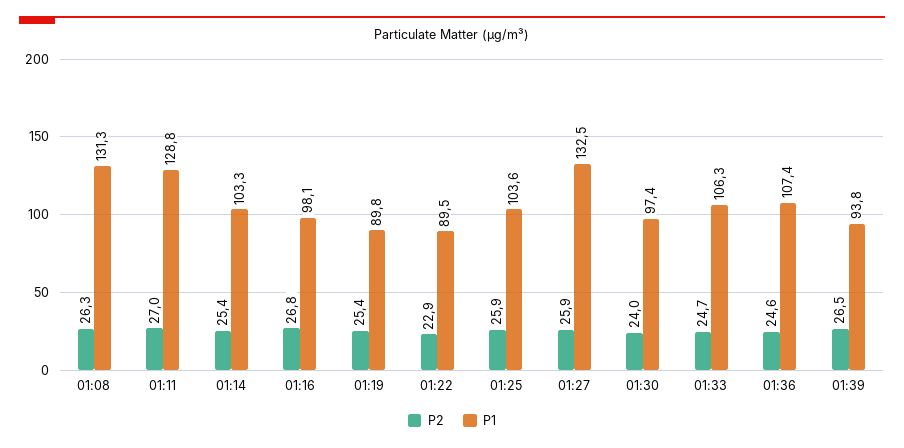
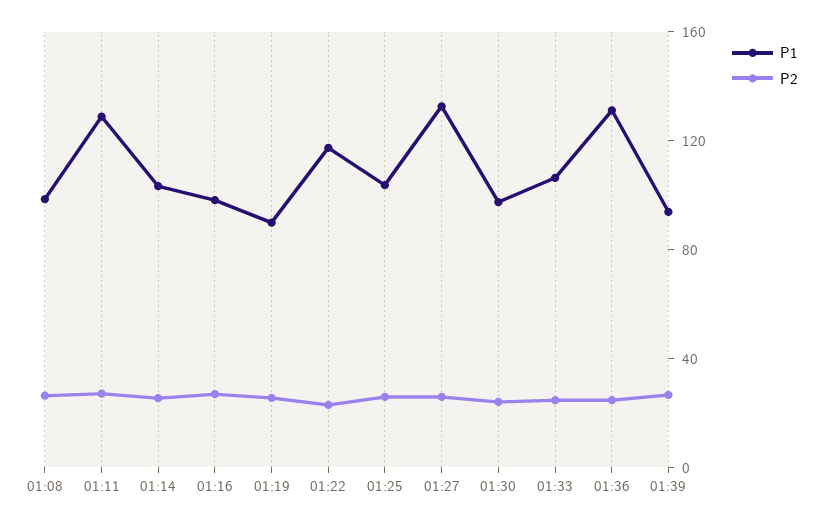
  {
    "P2": {
      "01:08": 26.3,
      "01:11": 27,
      "01:14": 25.4,
      "01:16": 26.8,
      "01:19": 25.4,
      "01:22": 22.9,
      "01:25": 25.9,
      "01:27": 25.9,
      "01:30": 24,
      "01:33": 24.7,
      "01:36": 24.6,
      "01:39": 26.5
    },
    "P1": {
-     "01:08": 131.3,
+     "01:08": 100,
      "01:11": 128.8,
      "01:14": 103.3,
      "01:16": 98.1,
      "01:19": 89.8,
-     "01:22": 89.5,
+     "01:22": 120,
      "01:25": 103.6,
      "01:27": 132.5,
      "01:30": 97.4,
      "01:33": 106.3,
-     "01:36": 107.4,
+     "01:36": 130,
      "01:39": 93.8
    }
  }

